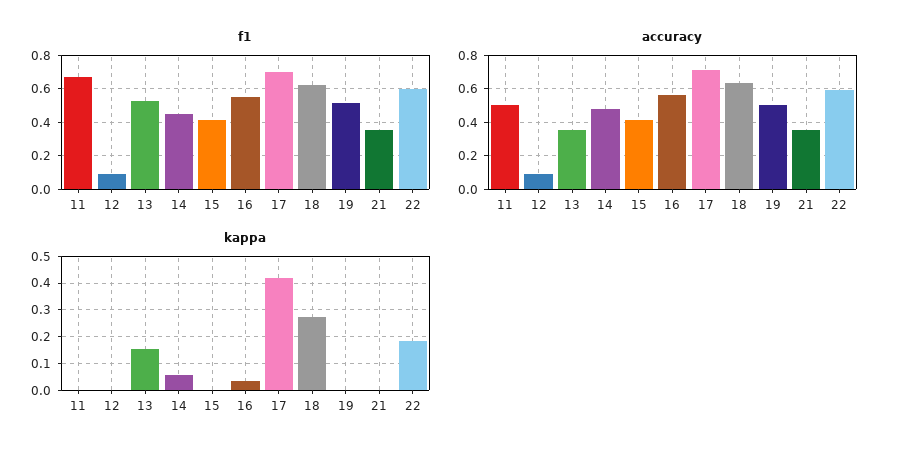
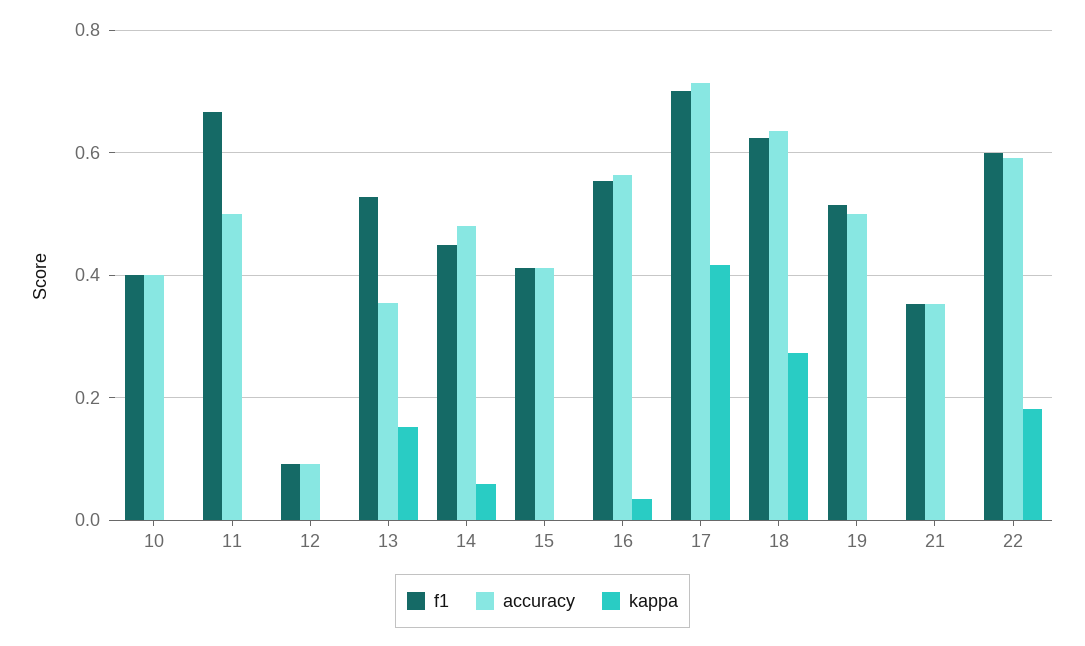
  {
    "f1": {
      "11": 0.66,
      "12": 0.1,
      "13": 0.52,
      "14": 0.44,
      "15": 0.42,
      "16": 0.56,
      "17": 0.7,
      "18": 0.62,
      "19": 0.52,
      "21": 0.36,
-     "22": 0.6
+     "22": 0.6,
+     "10": 0.4
    },
    "accuracy": {
      "11": 0.5,
      "12": 0.1,
      "13": 0.36,
      "14": 0.48,
      "15": 0.42,
      "16": 0.56,
      "17": 0.72,
      "18": 0.64,
      "19": 0.5,
      "21": 0.36,
-     "22": 0.6
+     "22": 0.6,
+     "10": 0.4
    },
    "kappa": {
      "11": 0,
      "12": 0,
      "13": 0.16,
      "14": 0.06,
      "15": 0,
      "16": 0.04,
      "17": 0.42,
      "18": 0.28,
      "19": 0,
      "21": 0,
-     "22": 0.18
+     "22": 0.18,
+     "10": 0
    }
  }

